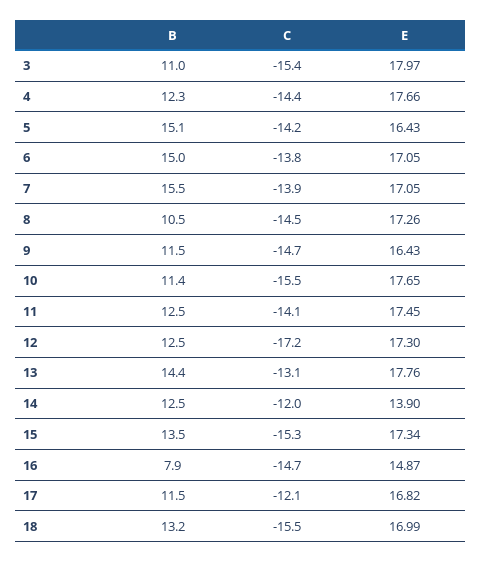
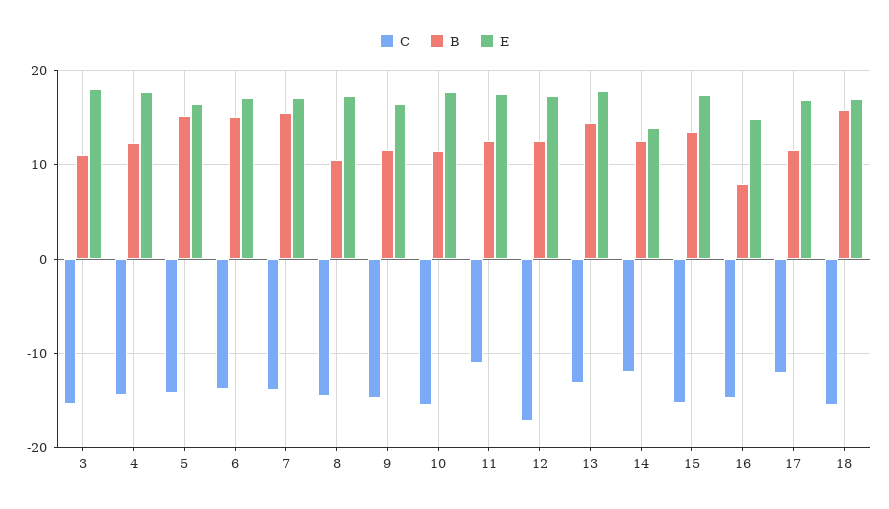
  {
    "B": {
      "3": 11,
      "4": 12.3,
      "5": 15.1,
      "6": 15,
      "7": 15.5,
      "8": 10.5,
      "9": 11.5,
      "10": 11.4,
      "11": 12.5,
      "12": 12.5,
      "13": 14.4,
      "14": 12.5,
      "15": 13.5,
      "16": 7.9,
      "17": 11.5,
-     "18": 13.2
+     "18": 16
    },
    "C": {
      "3": -15.4,
      "4": -14.4,
      "5": -14.2,
      "6": -13.8,
      "7": -13.9,
      "8": -14.5,
      "9": -14.7,
      "10": -15.5,
-     "11": -14.1,
+     "11": -11,
      "12": -17.2,
      "13": -13.1,
      "14": -12,
      "15": -15.3,
      "16": -14.7,
      "17": -12.1,
      "18": -15.5
    },
    "E": {
      "3": 17.97,
      "4": 17.66,
      "5": 16.43,
      "6": 17.05,
      "7": 17.05,
      "8": 17.26,
      "9": 16.43,
      "10": 17.65,
      "11": 17.45,
      "12": 17.3,
      "13": 17.76,
      "14": 13.9,
      "15": 17.34,
      "16": 14.87,
      "17": 16.82,
      "18": 16.99
    }
  }

